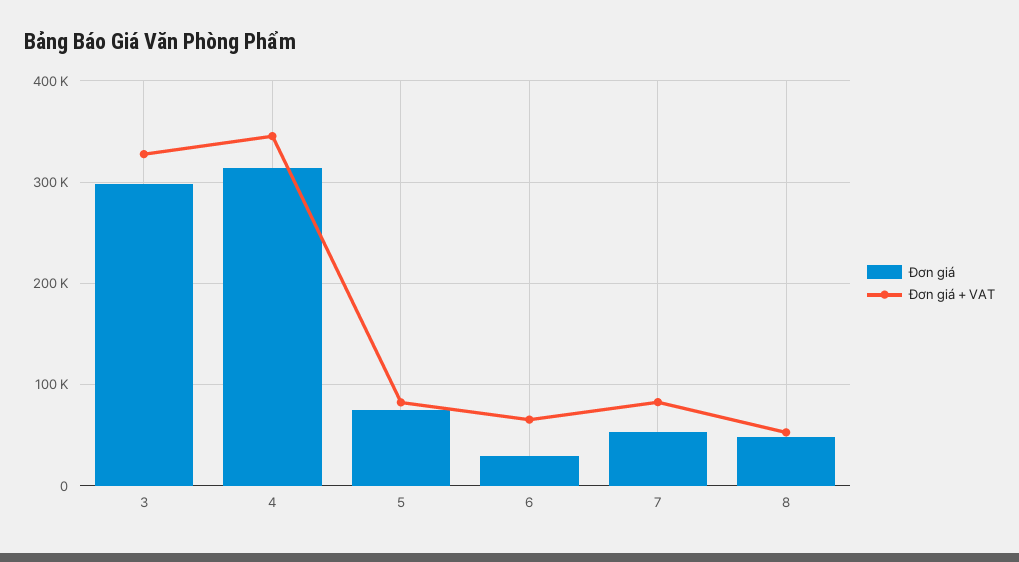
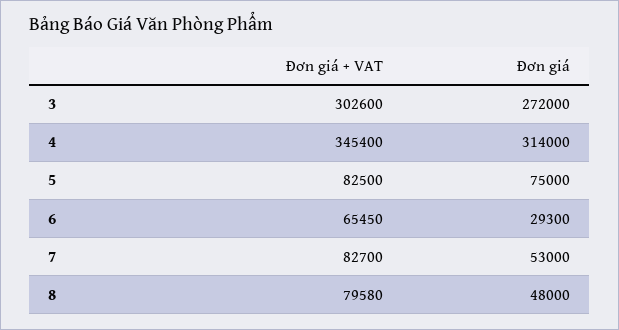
  {
    "Đơn giá": {
-     "3": 300000,
+     "3": 272000,
      "4": 314000,
      "5": 75000,
      "6": 29300,
      "7": 53000,
      "8": 48000
    },
    "Đơn giá + VAT": {
-     "3": 330000,
+     "3": 302600,
      "4": 345400,
      "5": 82500,
      "6": 65450,
      "7": 82700,
-     "8": 50000
+     "8": 79580
    }
  }

